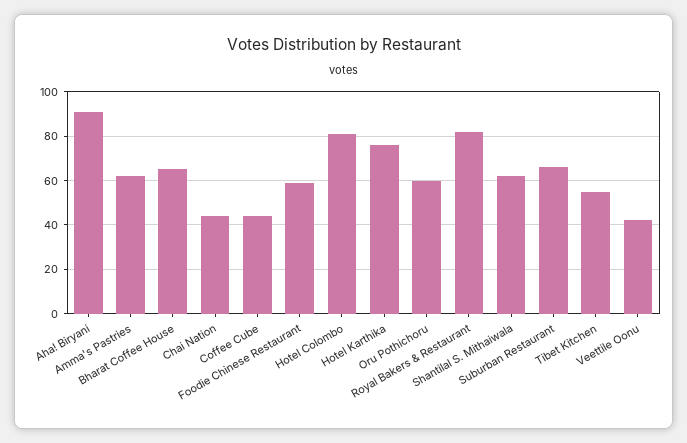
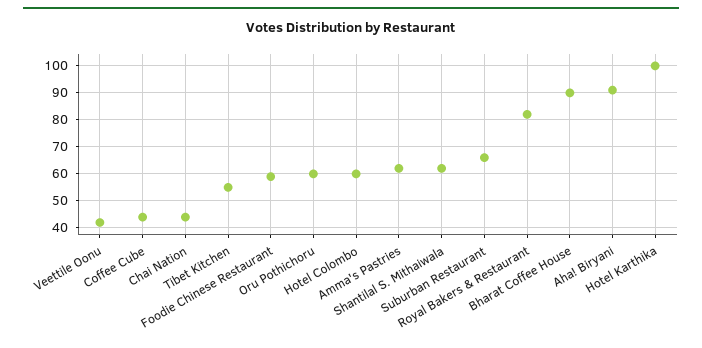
  {
    "Aha! Biryani": 90,
    "Amma's Pastries": 60,
-   "Bharat Coffee House": 65,
+   "Bharat Coffee House": 90,
    "Chai Nation": 45,
    "Coffee Cube": 45,
    "Foodie Chinese Restaurant": 60,
-   "Hotel Colombo": 80,
+   "Hotel Colombo": 60,
-   "Hotel Karthika": 75,
+   "Hotel Karthika": 100,
    "Oru Pothichoru": 60,
    "Royal Bakers & Restaurant": 80,
    "Shantilal S. Mithaiwala": 60,
    "Suburban Restaurant": 65,
    "Tibet Kitchen": 55,
    "Veettile Oonu": 40
  }

